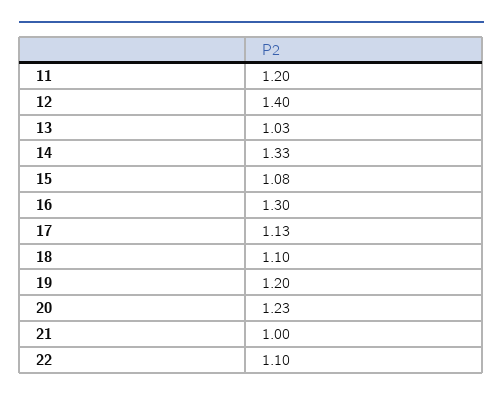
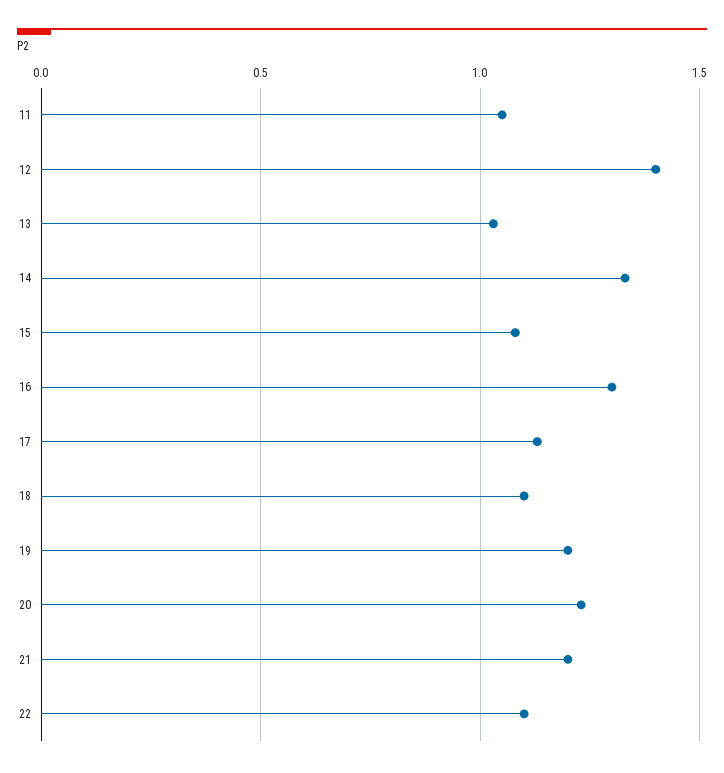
  {
-   "11": 1.2,
+   "11": 1.05,
    "12": 1.4,
    "13": 1.03,
    "14": 1.33,
    "15": 1.08,
    "16": 1.3,
    "17": 1.13,
    "18": 1.1,
    "19": 1.2,
    "20": 1.23,
-   "21": 1,
+   "21": 1.2,
    "22": 1.1
  }

